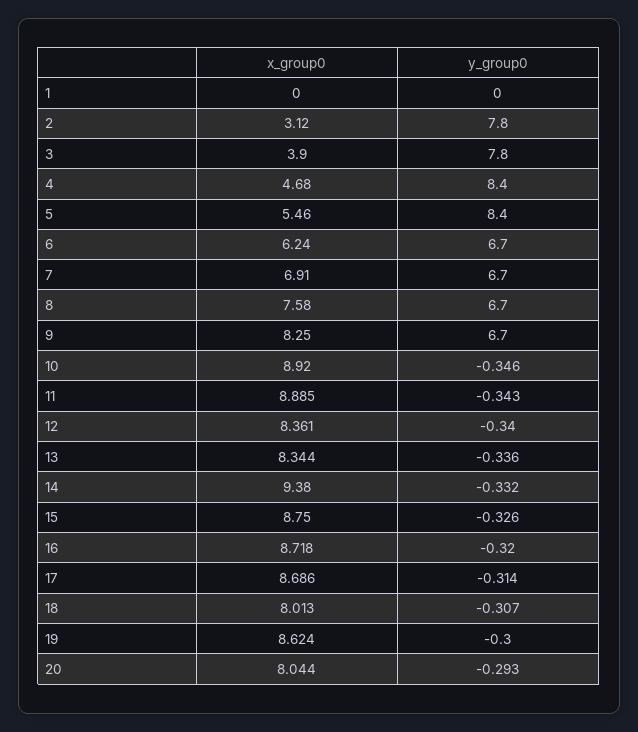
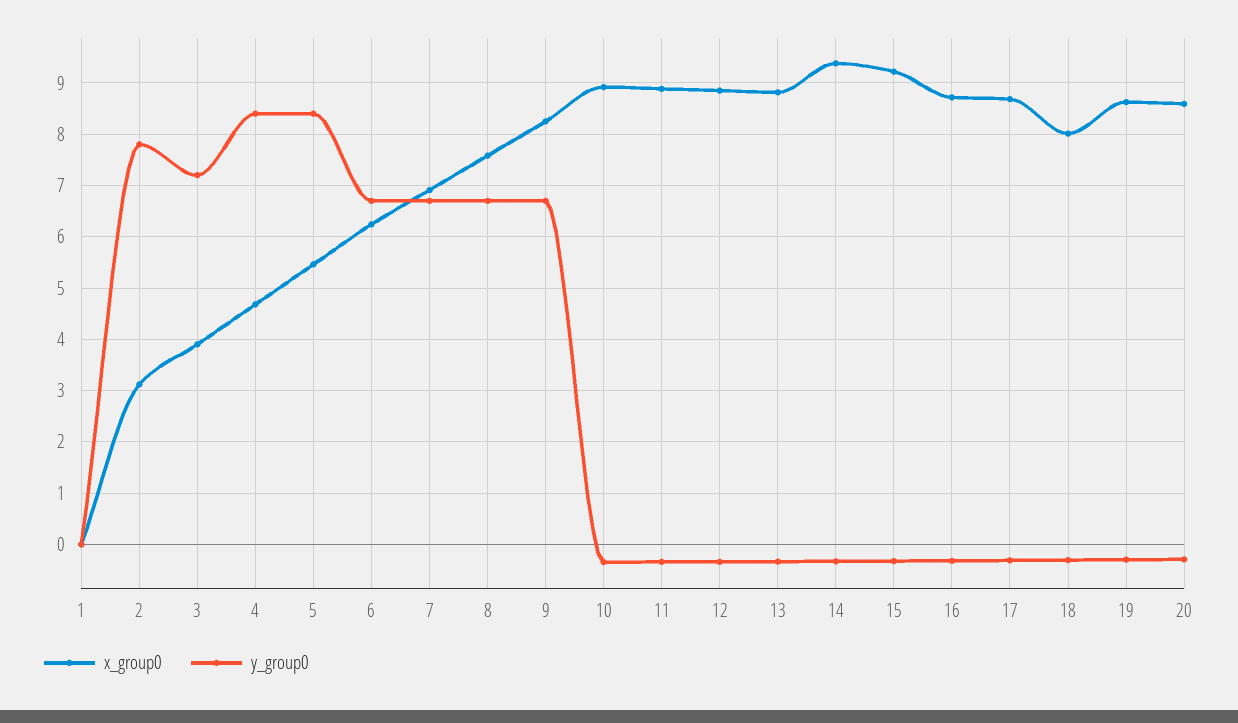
  {
    "x_group0": {
      "1": 0,
      "2": 3.12,
      "3": 3.9,
      "4": 4.68,
      "5": 5.46,
      "6": 6.24,
      "7": 6.91,
      "8": 7.58,
      "9": 8.25,
      "10": 8.92,
      "11": 8.885,
-     "12": 8.361,
+     "12": 8.8,
-     "13": 8.344,
+     "13": 8.8,
      "14": 9.38,
-     "15": 8.75,
+     "15": 9.2,
      "16": 8.718,
      "17": 8.686,
      "18": 8.013,
      "19": 8.624,
-     "20": 8.044
+     "20": 8.6
    },
    "y_group0": {
      "1": 0,
      "2": 7.8,
-     "3": 7.8,
+     "3": 7.2,
      "4": 8.4,
      "5": 8.4,
      "6": 6.7,
      "7": 6.7,
      "8": 6.7,
      "9": 6.7,
      "10": -0.346,
      "11": -0.343,
      "12": -0.34,
      "13": -0.336,
      "14": -0.332,
      "15": -0.326,
      "16": -0.32,
      "17": -0.314,
      "18": -0.307,
      "19": -0.3,
      "20": -0.293
    }
  }

